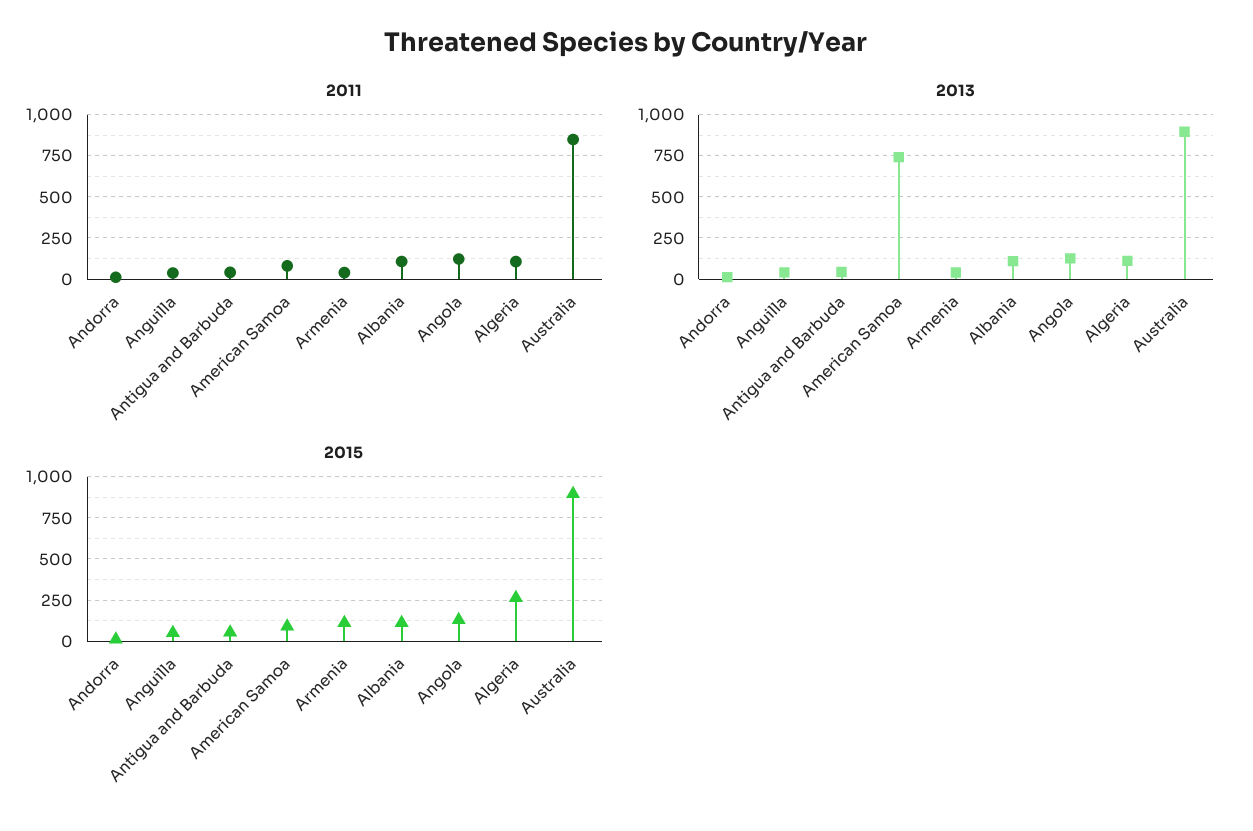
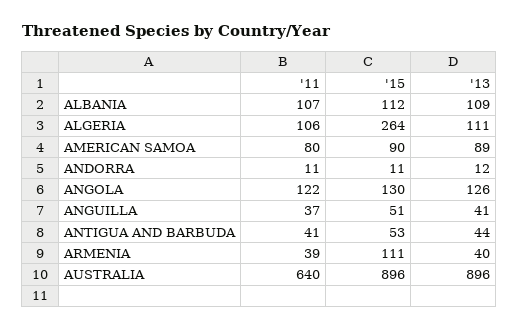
  {
    "2011": {
      "Andorra": 11,
      "Anguilla": 37,
      "Antigua and Barbuda": 41,
      "American Samoa": 80,
      "Armenia": 39,
      "Albania": 107,
      "Angola": 122,
      "Algeria": 106,
-     "Australia": 850
+     "Australia": 640
    },
    "2013": {
      "Andorra": 12,
      "Anguilla": 41,
      "Antigua and Barbuda": 44,
-     "American Samoa": 750,
+     "American Samoa": 89,
      "Armenia": 40,
      "Albania": 109,
      "Angola": 126,
      "Algeria": 111,
      "Australia": 896
    },
    "2015": {
      "Andorra": 11,
      "Anguilla": 51,
      "Antigua and Barbuda": 53,
      "American Samoa": 90,
      "Armenia": 111,
      "Albania": 112,
      "Angola": 130,
      "Algeria": 264,
      "Australia": 896
    }
  }

